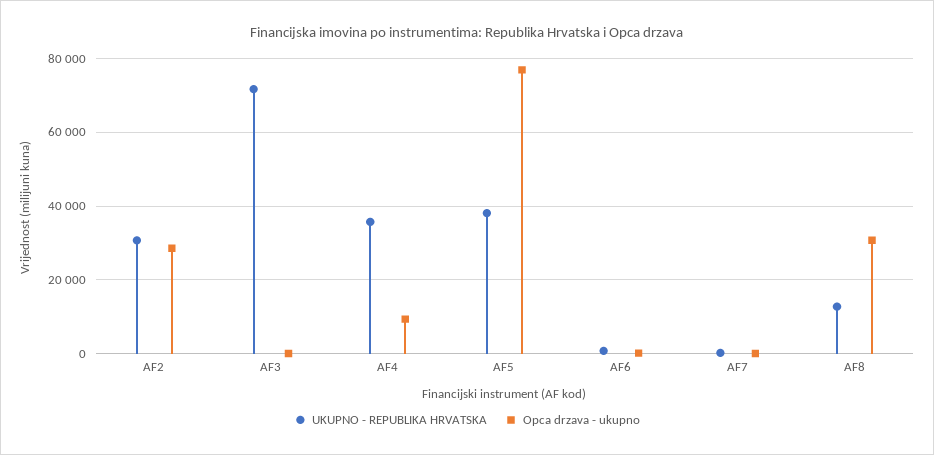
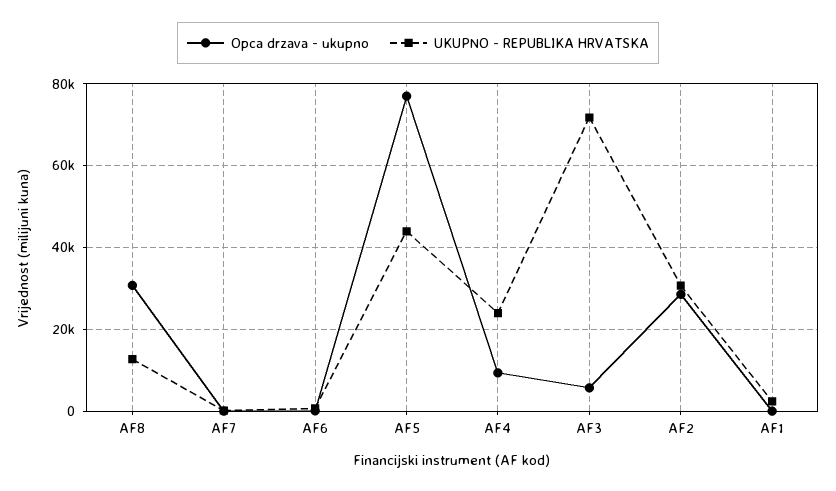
  {
    "UKUPNO - REPUBLIKA HRVATSKA": {
      "AF2": 30000,
      "AF3": 72000,
-     "AF4": 36000,
+     "AF4": 24000,
-     "AF5": 38000,
+     "AF5": 44000,
      "AF6": 0,
      "AF7": 0,
-     "AF8": 12000
+     "AF8": 12000,
+     "AF1": 2000
    },
    "Opca drzava - ukupno": {
      "AF2": 28000,
-     "AF3": 0,
+     "AF3": 6000,
      "AF4": 10000,
      "AF5": 76000,
      "AF6": 0,
      "AF7": 0,
-     "AF8": 30000
+     "AF8": 30000,
+     "AF1": 0
    }
  }

